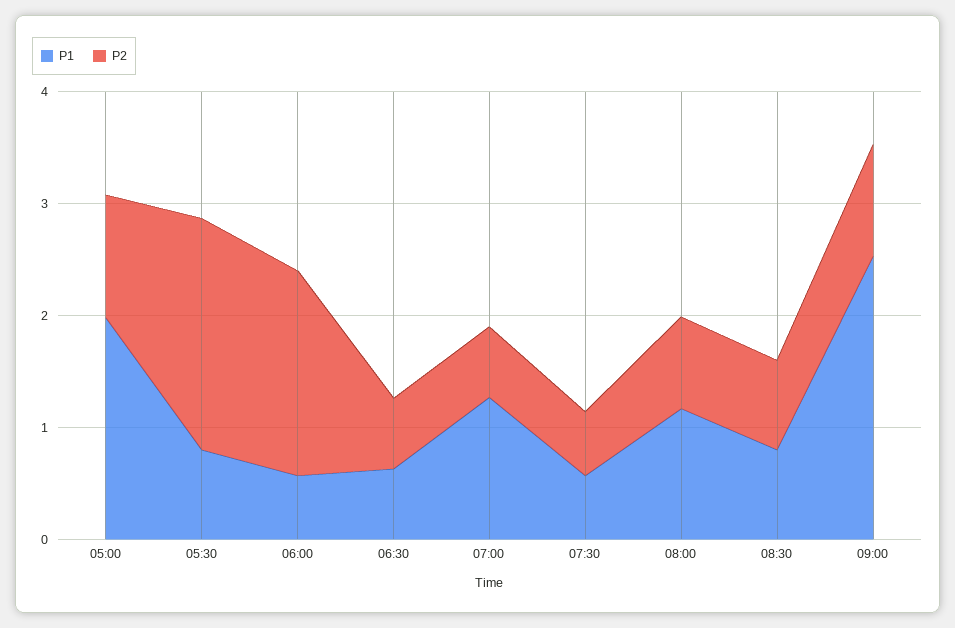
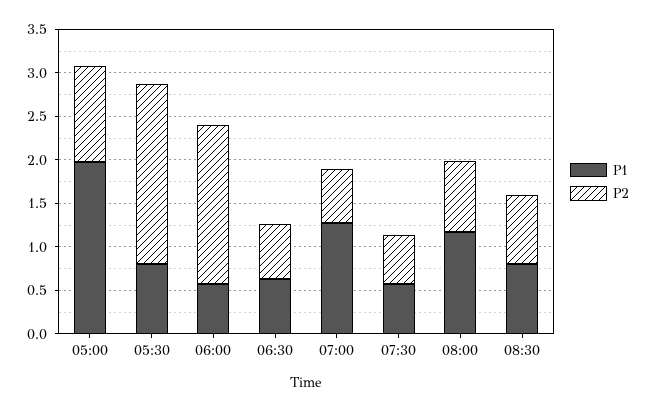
  {
    "P1": {
      "05:00": 2,
      "05:30": 0.8,
      "06:00": 0.6,
      "06:30": 0.6,
      "07:00": 1.3,
      "07:30": 0.6,
      "08:00": 1.2,
-     "08:30": 0.8,
+     "08:30": 0.8
-     "09:00": 2.6
    },
    "P2": {
      "05:00": 1.1,
      "05:30": 2.1,
      "06:00": 1.8,
      "06:30": 0.6,
      "07:00": 0.6,
      "07:30": 0.6,
      "08:00": 0.8,
-     "08:30": 0.8,
+     "08:30": 0.8
-     "09:00": 1
    }
  }

